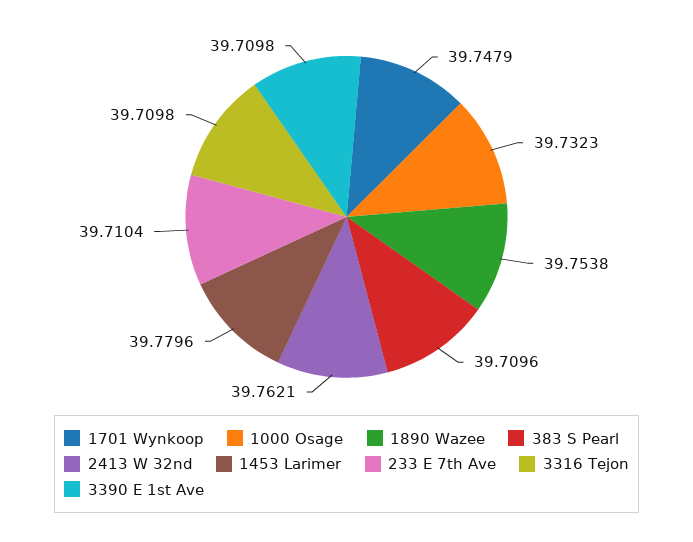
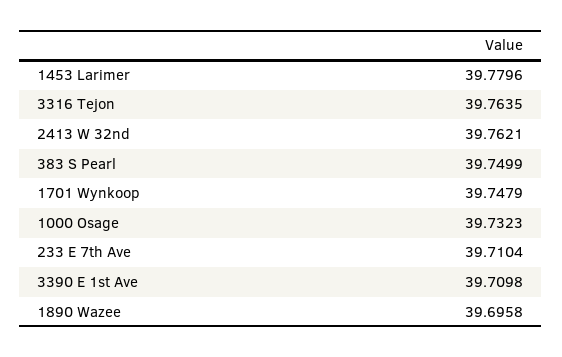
  {
    "1701 Wynkoop": 39.7479,
    "1000 Osage": 39.7323,
-   "1890 Wazee": 39.7538,
+   "1890 Wazee": 39.6958,
-   "383 S Pearl": 39.7096,
+   "383 S Pearl": 39.7499,
    "2413 W 32nd": 39.7621,
    "1453 Larimer": 39.7796,
    "233 E 7th Ave": 39.7104,
-   "3316 Tejon": 39.7098,
+   "3316 Tejon": 39.7635,
    "3390 E 1st Ave": 39.7098
  }

